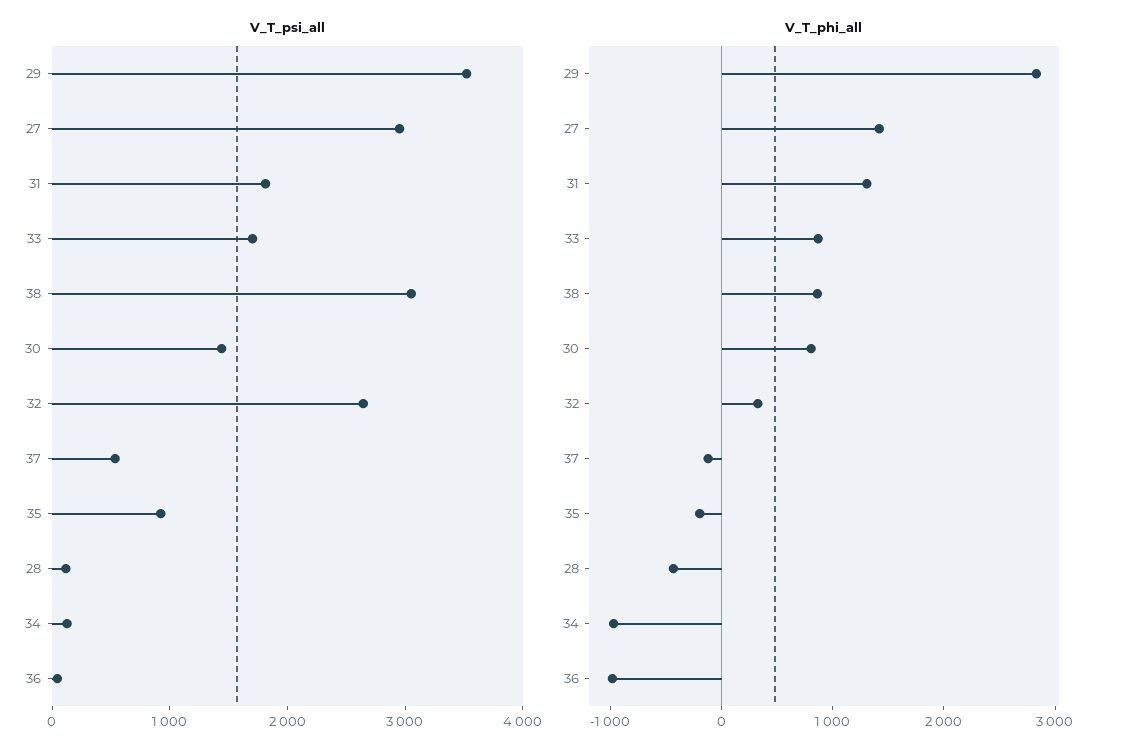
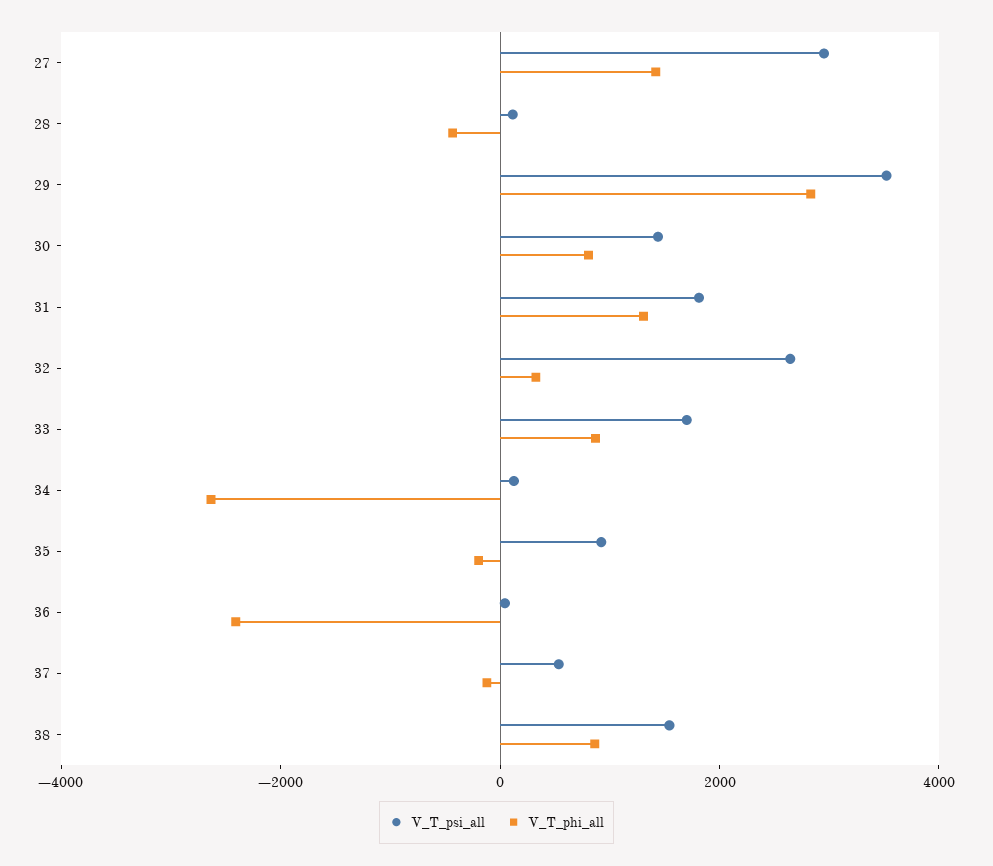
  {
    "V_T_psi_all": {
      "29": 3600,
      "27": 3000,
      "31": 1800,
      "33": 1800,
-     "38": 3000,
+     "38": 1500,
      "30": 1400,
      "32": 2600,
      "37": 600,
      "35": 1000,
      "28": 200,
      "34": 200,
      "36": 0
    },
    "V_T_phi_all": {
      "29": 2800,
      "27": 1400,
      "31": 1400,
      "33": 800,
      "38": 800,
      "30": 800,
      "32": 400,
      "37": -200,
      "35": -200,
      "28": -400,
-     "34": -1000,
+     "34": -2500,
-     "36": -1000
+     "36": -2500
    }
  }

